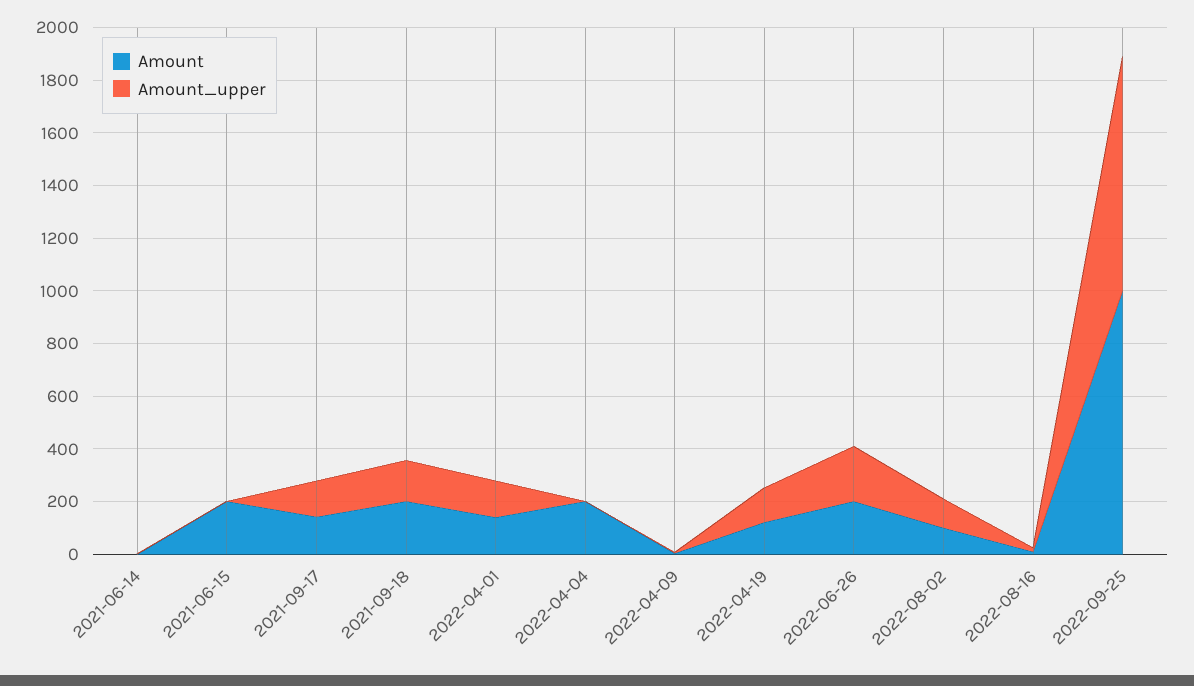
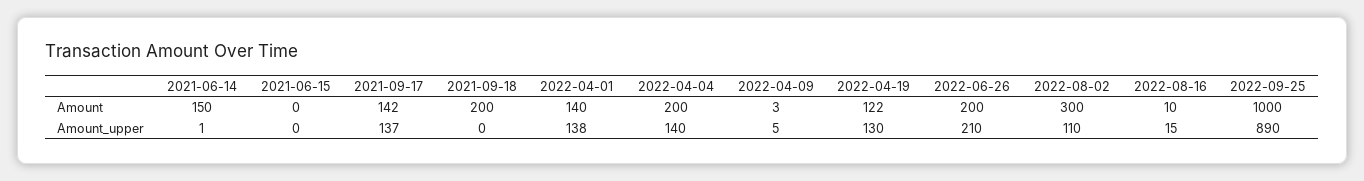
  {
    "Amount": {
-     "2021-06-14": 0,
+     "2021-06-14": 150,
-     "2021-06-15": 200,
+     "2021-06-15": 0,
      "2021-09-17": 142,
      "2021-09-18": 200,
      "2022-04-01": 140,
      "2022-04-04": 200,
      "2022-04-09": 3,
      "2022-04-19": 122,
      "2022-06-26": 200,
-     "2022-08-02": 100,
+     "2022-08-02": 300,
      "2022-08-16": 10,
      "2022-09-25": 1000
    },
    "Amount_upper": {
      "2021-06-14": 1,
      "2021-06-15": 0,
      "2021-09-17": 137,
-     "2021-09-18": 150,
+     "2021-09-18": 0,
      "2022-04-01": 138,
-     "2022-04-04": 0,
+     "2022-04-04": 140,
      "2022-04-09": 5,
      "2022-04-19": 130,
      "2022-06-26": 210,
      "2022-08-02": 110,
      "2022-08-16": 15,
      "2022-09-25": 890
    }
  }

